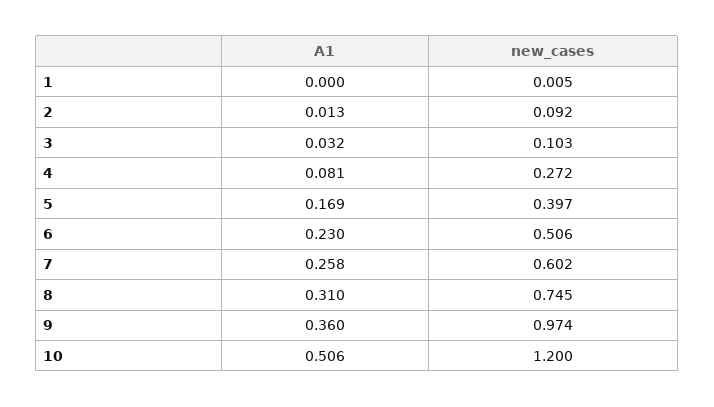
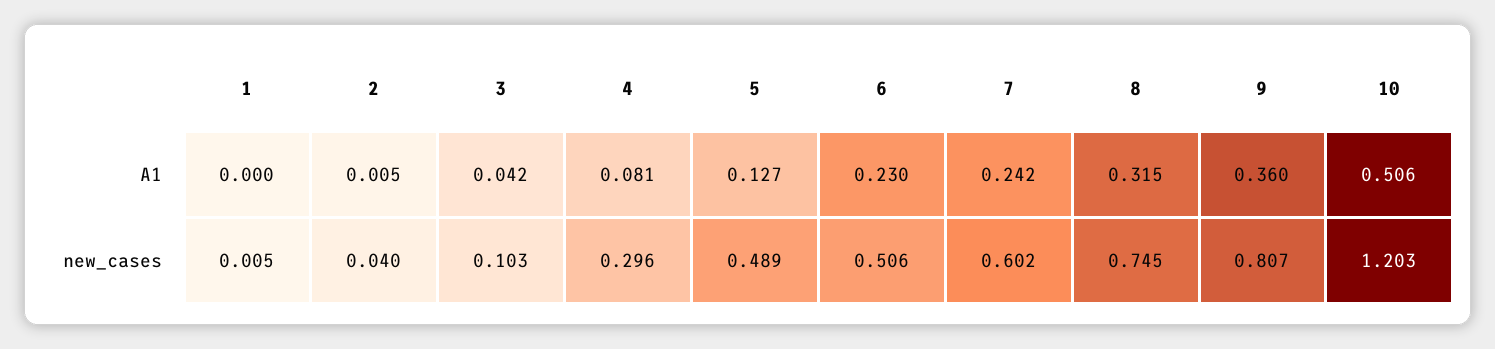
  {
    "A1": {
      "1": 0,
-     "2": 0.013,
+     "2": 0.005,
-     "3": 0.032,
+     "3": 0.042,
      "4": 0.081,
-     "5": 0.169,
+     "5": 0.127,
      "6": 0.23,
-     "7": 0.258,
+     "7": 0.242,
-     "8": 0.31,
+     "8": 0.315,
      "9": 0.36,
      "10": 0.506
    },
    "new_cases": {
      "1": 0.005,
-     "2": 0.092,
+     "2": 0.04,
      "3": 0.103,
-     "4": 0.272,
+     "4": 0.296,
-     "5": 0.397,
+     "5": 0.489,
      "6": 0.506,
      "7": 0.602,
      "8": 0.745,
-     "9": 0.974,
+     "9": 0.807,
-     "10": 1.2
+     "10": 1.203
    }
  }

